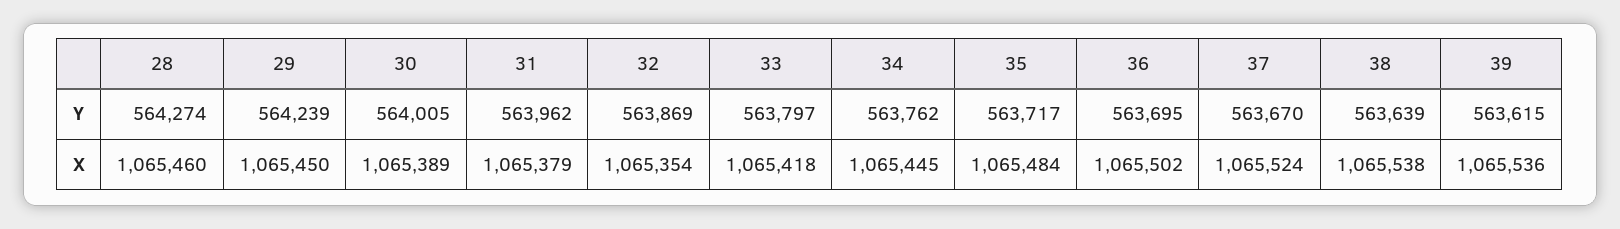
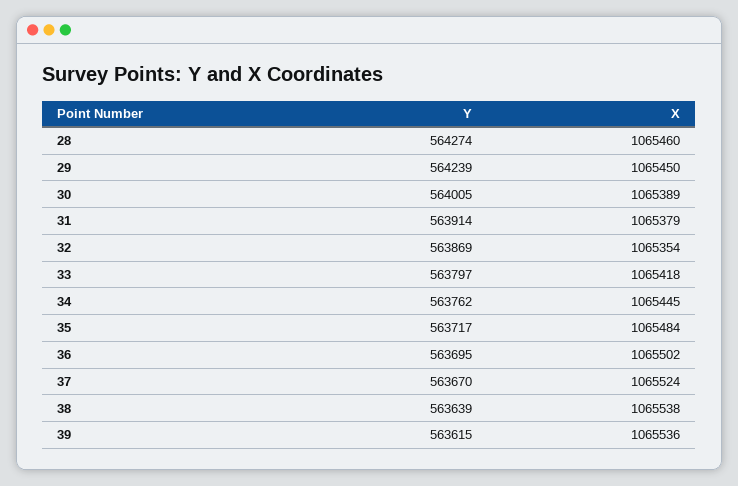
  {
    "28": {
      "Y": 564274,
      "X": 1065460
    },
    "29": {
      "Y": 564239,
      "X": 1065450
    },
    "30": {
      "Y": 564005,
      "X": 1065389
    },
    "31": {
-     "Y": 563962,
+     "Y": 563914,
      "X": 1065379
    },
    "32": {
      "Y": 563869,
      "X": 1065354
    },
    "33": {
      "Y": 563797,
      "X": 1065418
    },
    "34": {
      "Y": 563762,
      "X": 1065445
    },
    "35": {
      "Y": 563717,
      "X": 1065484
    },
    "36": {
      "Y": 563695,
      "X": 1065502
    },
    "37": {
      "Y": 563670,
      "X": 1065524
    },
    "38": {
      "Y": 563639,
      "X": 1065538
    },
    "39": {
      "Y": 563615,
      "X": 1065536
    }
  }

